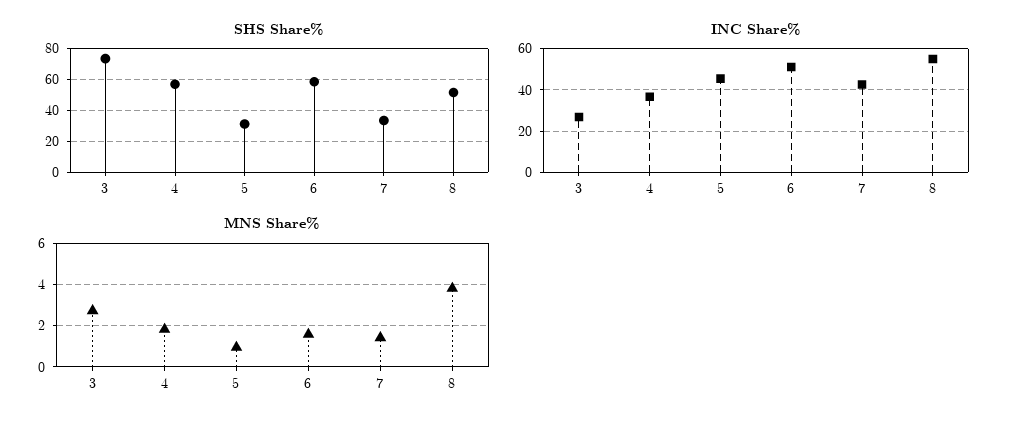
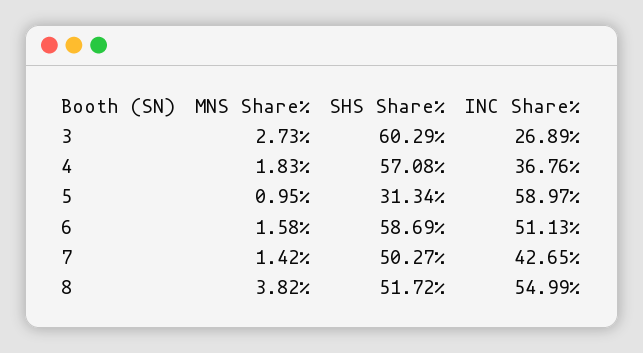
  {
    "SHS Share%": {
-     "3": 75,
+     "3": 60.29,
      "4": 57.08,
      "5": 31.34,
      "6": 58.69,
-     "7": 35,
+     "7": 50.27,
      "8": 51.72
    },
    "INC Share%": {
      "3": 26.89,
      "4": 36.76,
-     "5": 45,
+     "5": 58.97,
      "6": 51.13,
      "7": 42.65,
      "8": 54.99
    },
    "MNS Share%": {
      "3": 2.73,
      "4": 1.83,
      "5": 0.95,
      "6": 1.58,
      "7": 1.42,
      "8": 3.82
    }
  }

